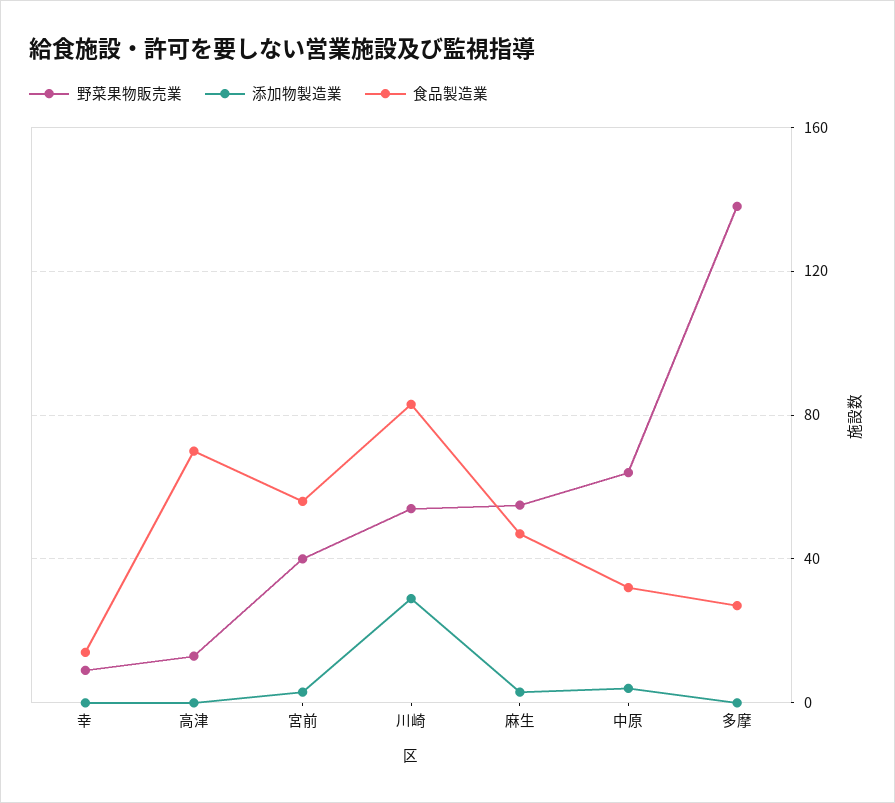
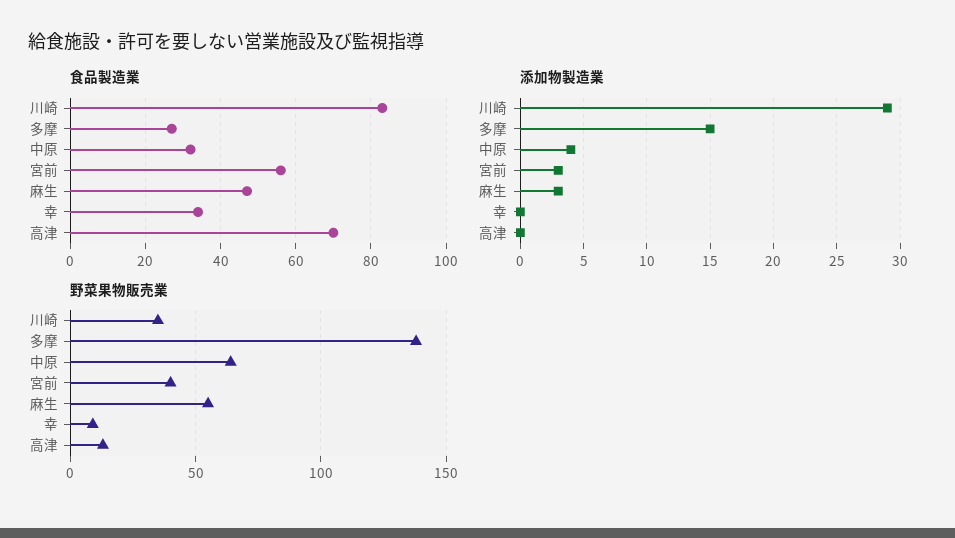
  {
    "野菜果物販売業": {
      "幸": 10,
      "高津": 15,
      "宮前": 40,
-     "川崎": 55,
+     "川崎": 35,
      "麻生": 55,
      "中原": 65,
      "多摩": 140
    },
    "添加物製造業": {
      "幸": 0,
      "高津": 0,
      "宮前": 3,
      "川崎": 29,
      "麻生": 3,
      "中原": 4,
-     "多摩": 0
+     "多摩": 15
    },
    "食品製造業": {
-     "幸": 15,
+     "幸": 35,
      "高津": 70,
      "宮前": 55,
      "川崎": 85,
      "麻生": 45,
      "中原": 30,
      "多摩": 25
    }
  }

